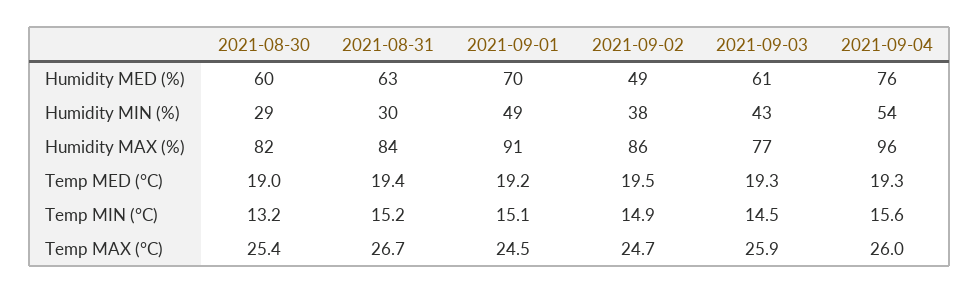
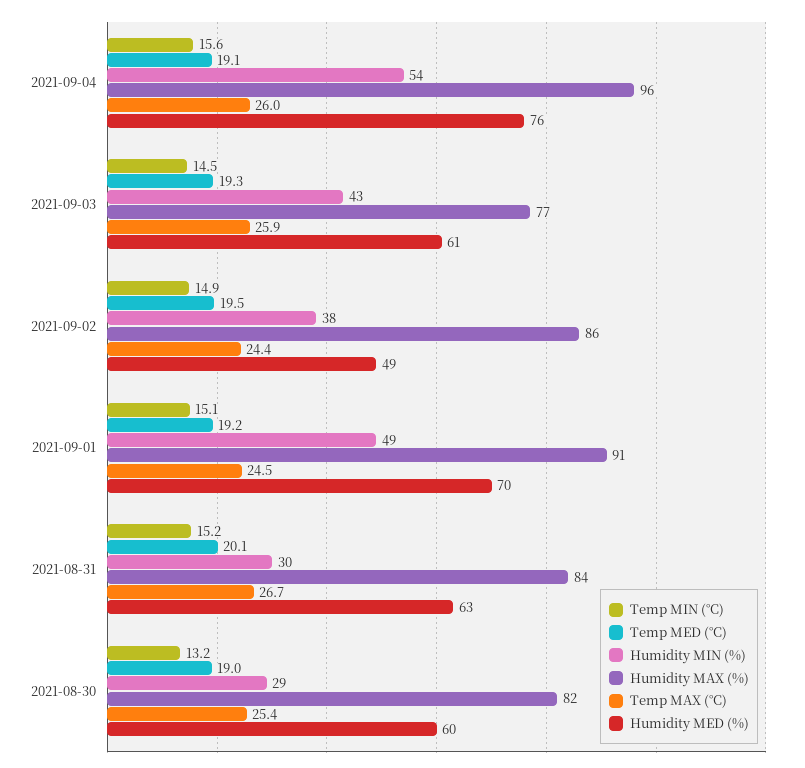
  {
    "Humidity MED (%)": {
      "2021-08-30": 60,
      "2021-08-31": 63,
      "2021-09-01": 70,
      "2021-09-02": 49,
      "2021-09-03": 61,
      "2021-09-04": 76
    },
    "Humidity MIN (%)": {
      "2021-08-30": 29,
      "2021-08-31": 30,
      "2021-09-01": 49,
      "2021-09-02": 38,
      "2021-09-03": 43,
      "2021-09-04": 54
    },
    "Humidity MAX (%)": {
      "2021-08-30": 82,
      "2021-08-31": 84,
      "2021-09-01": 91,
      "2021-09-02": 86,
      "2021-09-03": 77,
      "2021-09-04": 96
    },
    "Temp MED (°C)": {
      "2021-08-30": 19,
-     "2021-08-31": 19.4,
+     "2021-08-31": 20.1,
      "2021-09-01": 19.2,
      "2021-09-02": 19.5,
      "2021-09-03": 19.3,
-     "2021-09-04": 19.3
+     "2021-09-04": 19.1
    },
    "Temp MIN (°C)": {
      "2021-08-30": 13.2,
      "2021-08-31": 15.2,
      "2021-09-01": 15.1,
      "2021-09-02": 14.9,
      "2021-09-03": 14.5,
      "2021-09-04": 15.6
    },
    "Temp MAX (°C)": {
      "2021-08-30": 25.4,
      "2021-08-31": 26.7,
      "2021-09-01": 24.5,
-     "2021-09-02": 24.7,
+     "2021-09-02": 24.4,
      "2021-09-03": 25.9,
      "2021-09-04": 26
    }
  }

